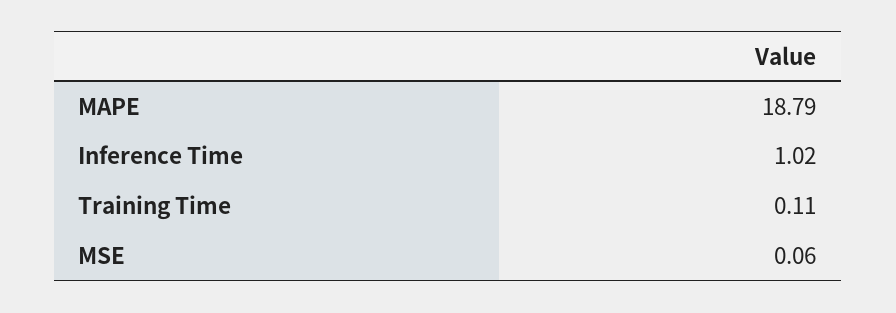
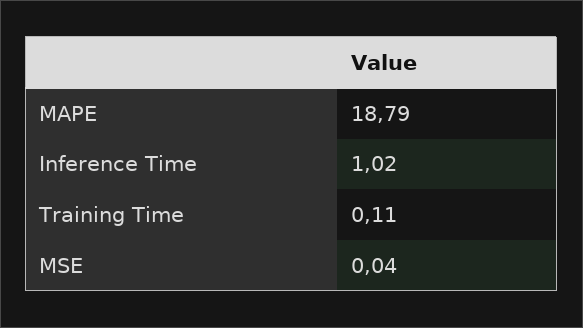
  {
    "MAPE": 18.79,
    "Inference Time": 1.02,
    "Training Time": 0.11,
-   "MSE": 0.06
+   "MSE": 0.04
  }

